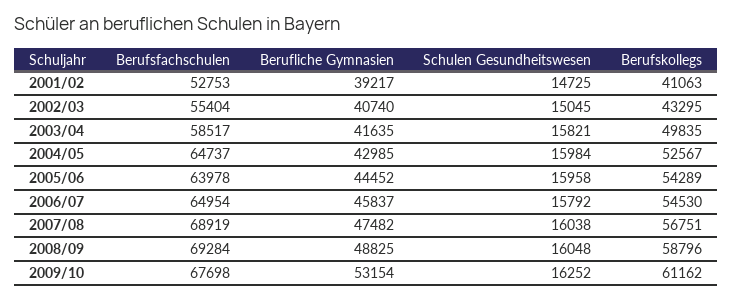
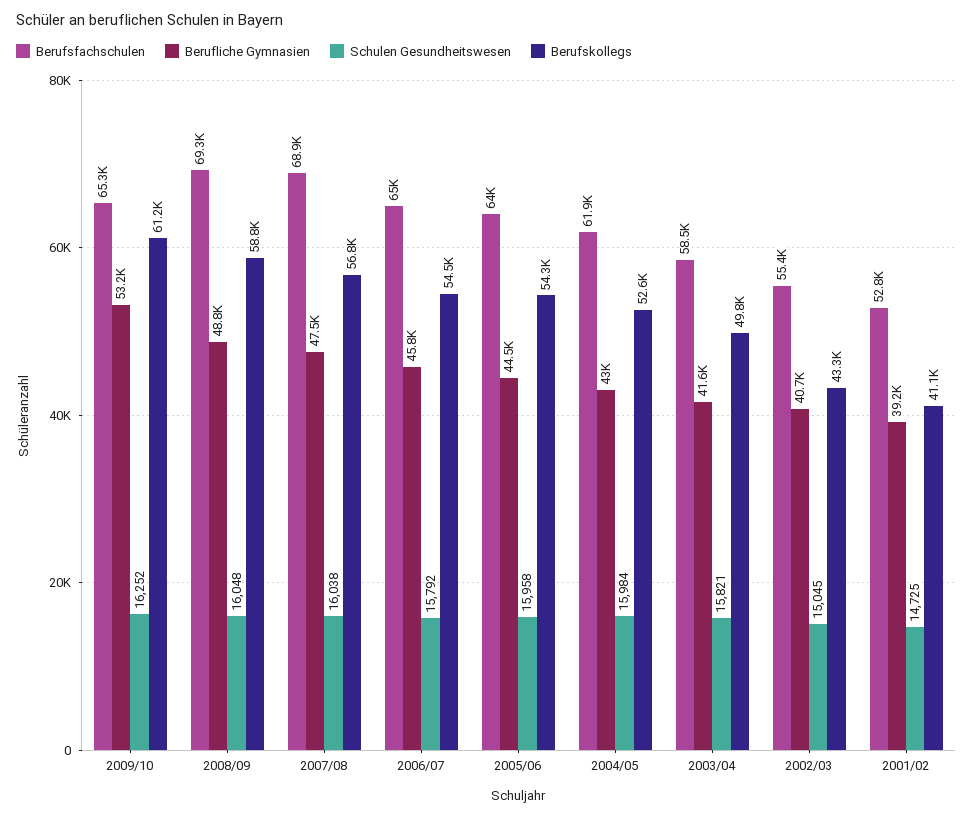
  {
    "Berufsfachschulen": {
      "2001/02": 52753,
      "2002/03": 55404,
      "2003/04": 58517,
-     "2004/05": 64737,
+     "2004/05": 61900,
      "2005/06": 63978,
      "2006/07": 64954,
      "2007/08": 68919,
      "2008/09": 69284,
-     "2009/10": 67698
+     "2009/10": 65300
    },
    "Berufliche Gymnasien": {
      "2001/02": 39217,
      "2002/03": 40740,
      "2003/04": 41635,
      "2004/05": 42985,
      "2005/06": 44452,
      "2006/07": 45837,
      "2007/08": 47482,
      "2008/09": 48825,
      "2009/10": 53154
    },
    "Schulen Gesundheitswesen": {
      "2001/02": 14725,
      "2002/03": 15045,
      "2003/04": 15821,
      "2004/05": 15984,
      "2005/06": 15958,
      "2006/07": 15792,
      "2007/08": 16038,
      "2008/09": 16048,
      "2009/10": 16252
    },
    "Berufskollegs": {
      "2001/02": 41063,
      "2002/03": 43295,
      "2003/04": 49835,
      "2004/05": 52567,
      "2005/06": 54289,
      "2006/07": 54530,
      "2007/08": 56751,
      "2008/09": 58796,
      "2009/10": 61162
    }
  }

